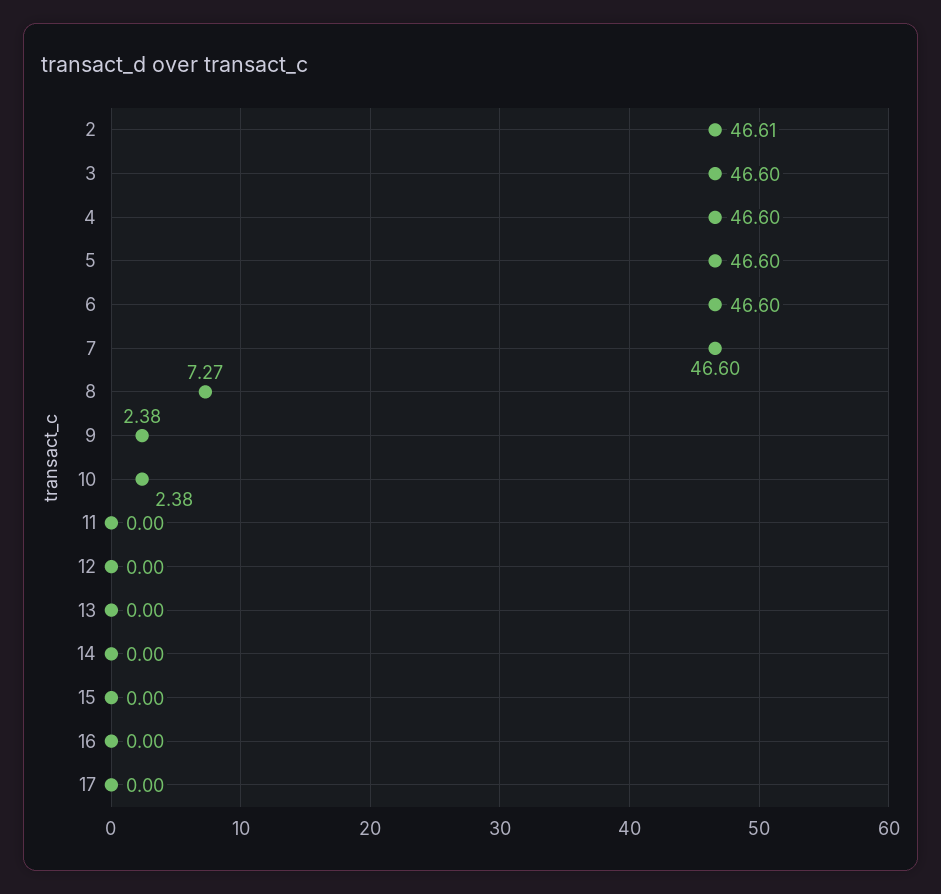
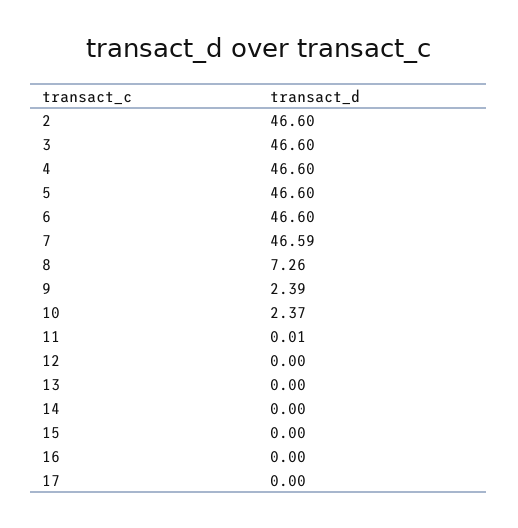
  {
-   "2": 46.61,
+   "2": 46.6,
    "3": 46.6,
    "4": 46.6,
    "5": 46.6,
    "6": 46.6,
-   "7": 46.6,
+   "7": 46.59,
-   "8": 7.27,
+   "8": 7.26,
-   "9": 2.38,
+   "9": 2.39,
-   "10": 2.38,
+   "10": 2.37,
-   "11": 0,
+   "11": 0.01,
    "12": 0,
    "13": 0,
    "14": 0,
    "15": 0,
    "16": 0,
    "17": 0
  }

